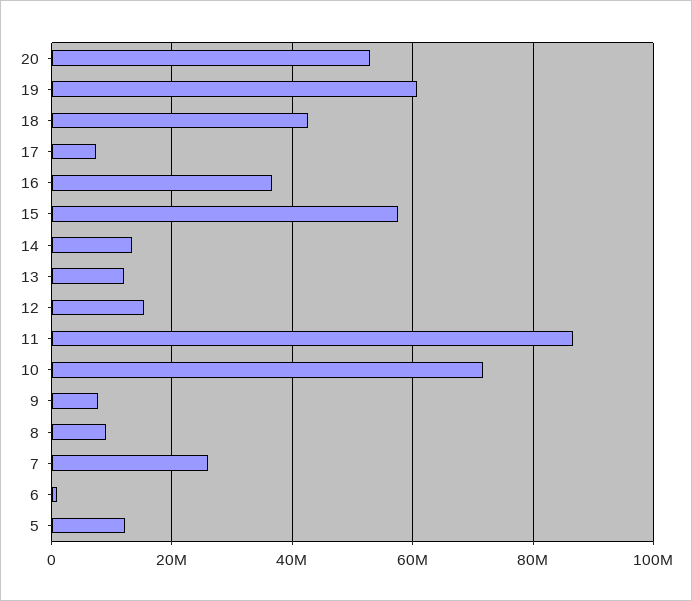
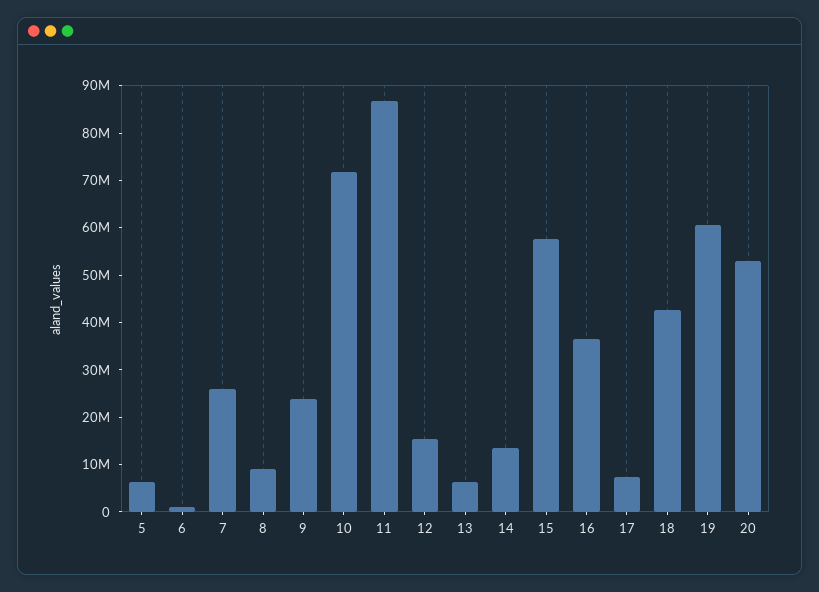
  {
    "20": 52000000,
    "19": 60000000,
    "18": 42000000,
    "17": 8000000,
    "16": 36000000,
    "15": 58000000,
    "14": 14000000,
-   "13": 12000000,
+   "13": 6000000,
    "12": 16000000,
    "11": 86000000,
    "10": 72000000,
-   "9": 8000000,
+   "9": 24000000,
    "8": 10000000,
    "7": 26000000,
    "6": 0,
-   "5": 12000000
+   "5": 6000000
  }

